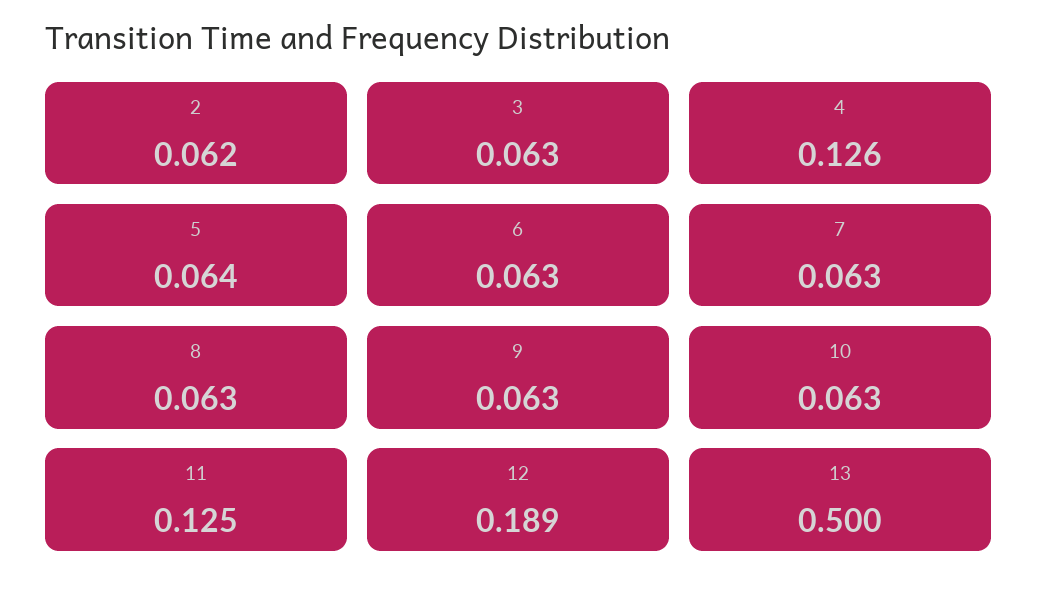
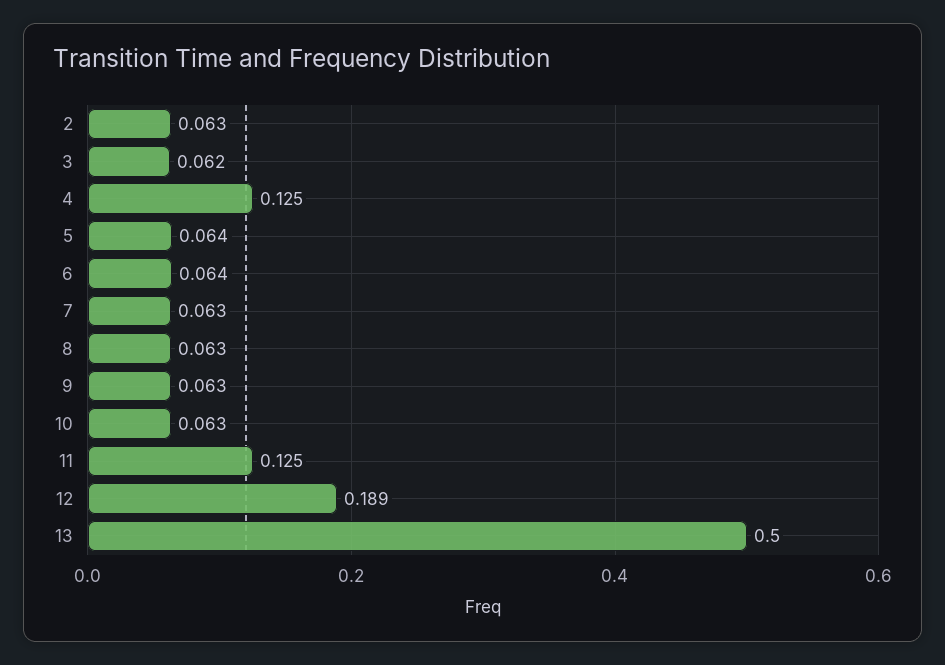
  {
-   "2": 0.062,
+   "2": 0.063,
-   "3": 0.063,
+   "3": 0.062,
-   "4": 0.126,
+   "4": 0.125,
    "5": 0.064,
-   "6": 0.063,
+   "6": 0.064,
    "7": 0.063,
    "8": 0.063,
    "9": 0.063,
    "10": 0.063,
    "11": 0.125,
    "12": 0.189,
    "13": 0.5
  }

